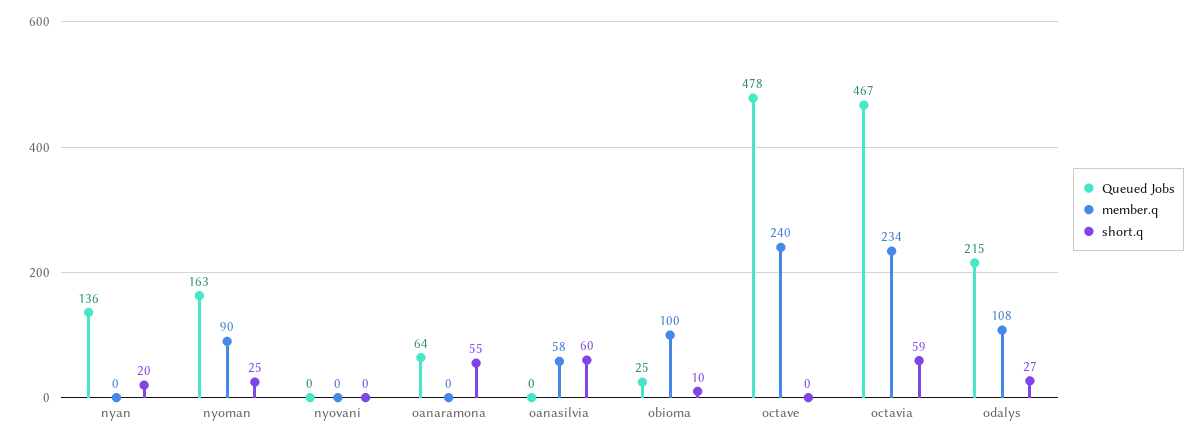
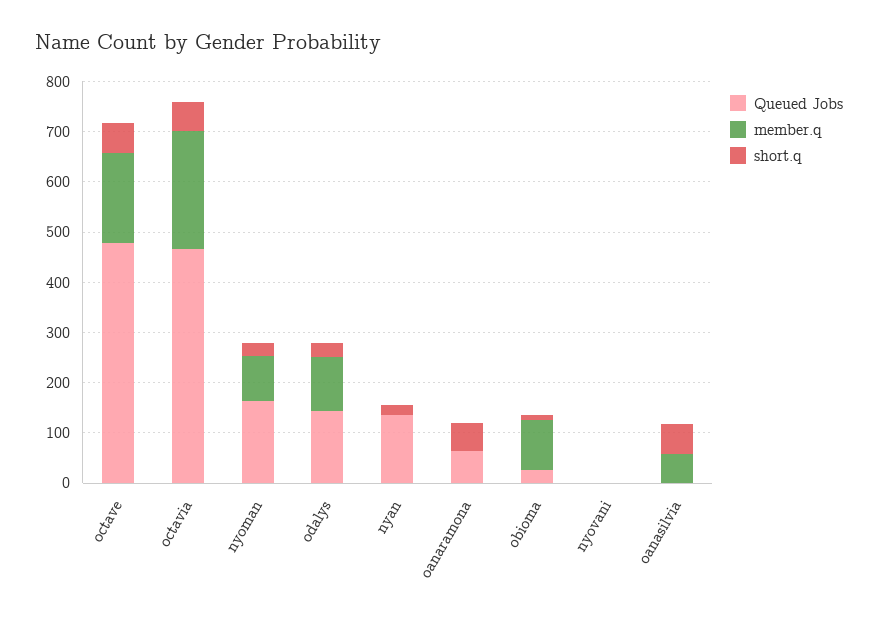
  {
    "Queued Jobs": {
      "nyan": 136,
      "nyoman": 163,
      "nyovani": 0,
      "oanaramona": 64,
      "oanasilvia": 0,
      "obioma": 25,
      "octave": 478,
      "octavia": 467,
-     "odalys": 215
+     "odalys": 140
    },
    "member.q": {
      "nyan": 0,
      "nyoman": 90,
      "nyovani": 0,
      "oanaramona": 0,
      "oanasilvia": 58,
      "obioma": 100,
-     "octave": 240,
+     "octave": 180,
      "octavia": 234,
      "odalys": 108
    },
    "short.q": {
      "nyan": 20,
      "nyoman": 25,
      "nyovani": 0,
      "oanaramona": 55,
      "oanasilvia": 60,
      "obioma": 10,
-     "octave": 0,
+     "octave": 60,
      "octavia": 59,
      "odalys": 27
    }
  }

